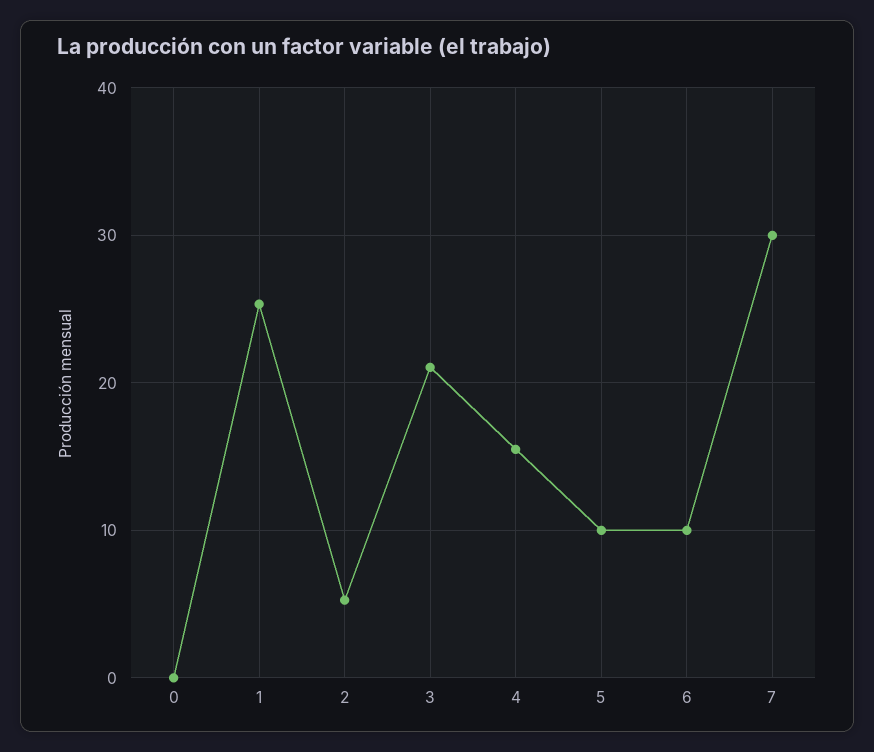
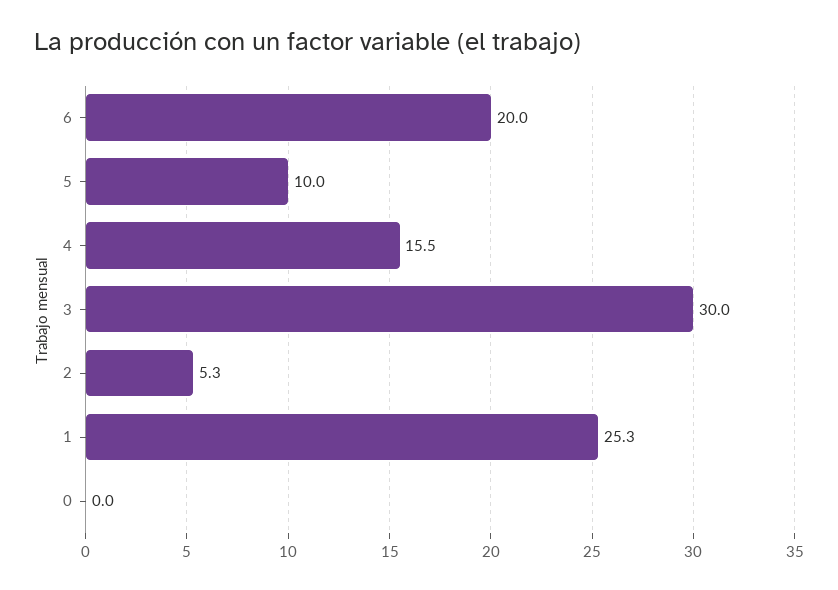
  {
    "0": 0,
    "1": 25.3,
    "2": 5.3,
-   "3": 21,
+   "3": 30,
    "4": 15.5,
    "5": 10,
-   "6": 10,
+   "6": 20
-   "7": 30
  }

